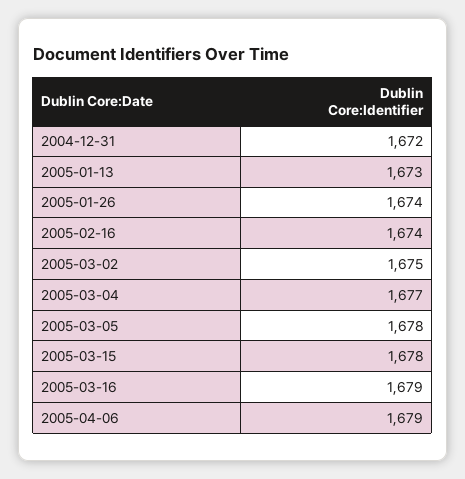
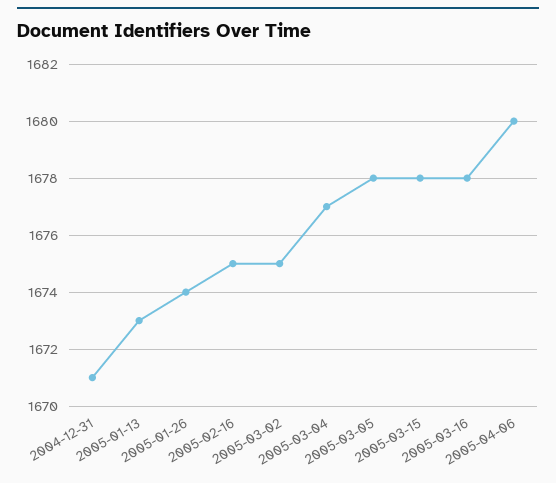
  {
-   "2004-12-31": 1672,
+   "2004-12-31": 1671,
    "2005-01-13": 1673,
    "2005-01-26": 1674,
-   "2005-02-16": 1674,
+   "2005-02-16": 1675,
    "2005-03-02": 1675,
    "2005-03-04": 1677,
    "2005-03-05": 1678,
    "2005-03-15": 1678,
-   "2005-03-16": 1679,
+   "2005-03-16": 1678,
-   "2005-04-06": 1679
+   "2005-04-06": 1680
  }

